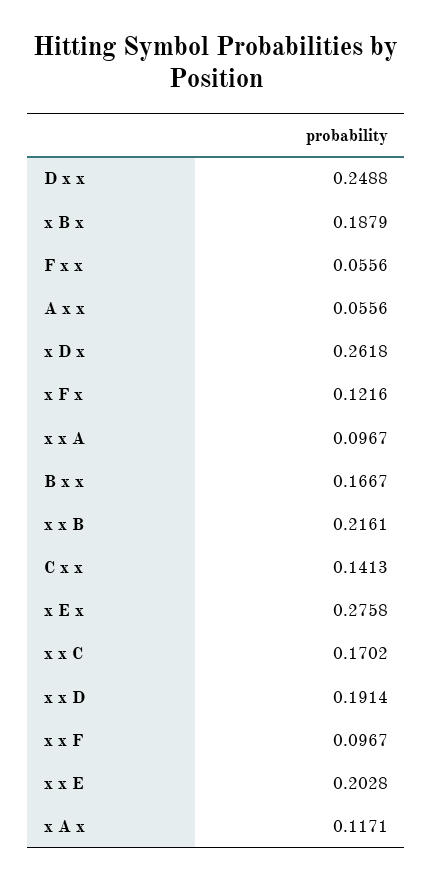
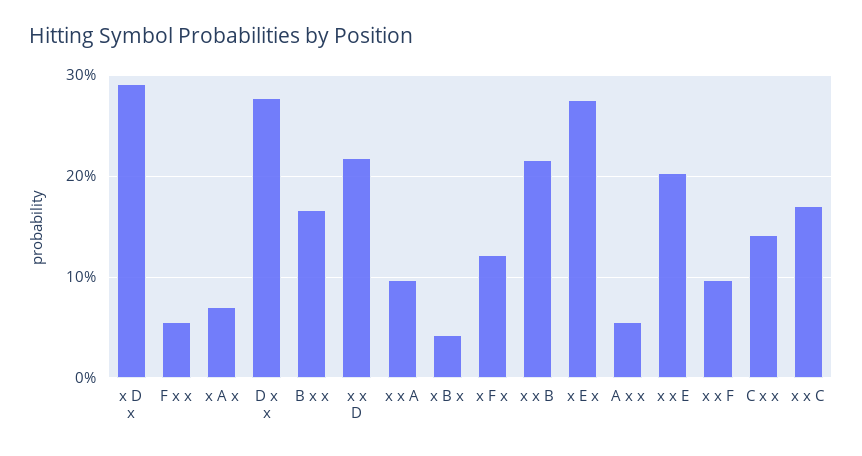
  {
-   "D x x": 0.2488,
+   "D x x": 0.28,
-   "x B x": 0.1879,
+   "x B x": 0.04,
    "F x x": 0.0556,
    "A x x": 0.0556,
-   "x D x": 0.2618,
+   "x D x": 0.29,
    "x F x": 0.1216,
    "x x A": 0.0967,
    "B x x": 0.1667,
    "x x B": 0.2161,
    "C x x": 0.1413,
    "x E x": 0.2758,
    "x x C": 0.1702,
-   "x x D": 0.1914,
+   "x x D": 0.22,
    "x x F": 0.0967,
    "x x E": 0.2028,
-   "x A x": 0.1171
+   "x A x": 0.07
  }

